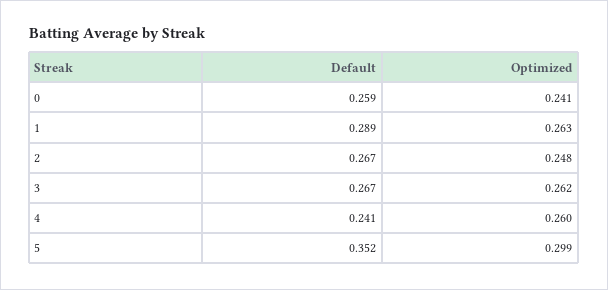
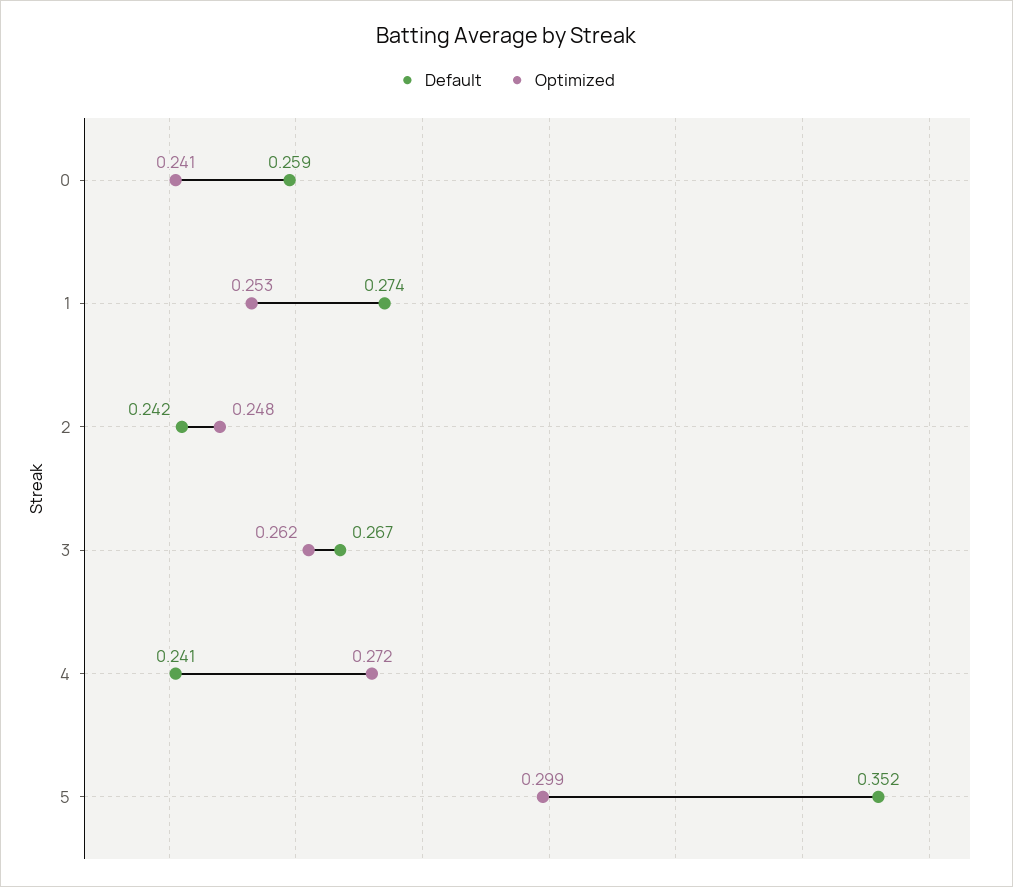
  {
    "Default": {
      "0": 0.259,
-     "1": 0.289,
+     "1": 0.274,
-     "2": 0.267,
+     "2": 0.242,
      "3": 0.267,
      "4": 0.241,
      "5": 0.352
    },
    "Optimized": {
      "0": 0.241,
-     "1": 0.263,
+     "1": 0.253,
      "2": 0.248,
      "3": 0.262,
-     "4": 0.26,
+     "4": 0.272,
      "5": 0.299
    }
  }

